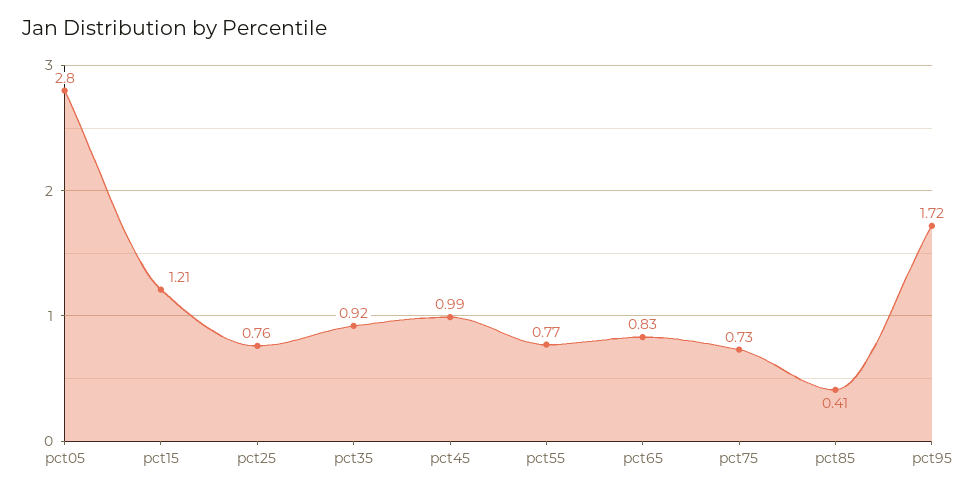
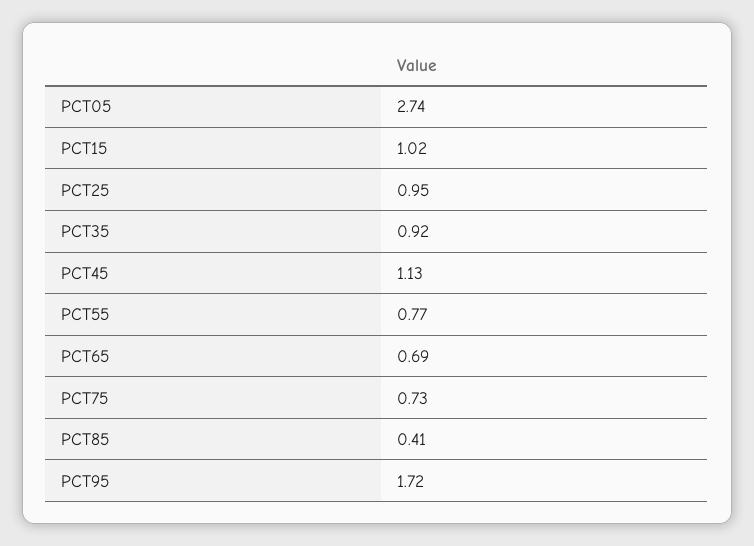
  {
-   "pct05": 2.8,
+   "pct05": 2.74,
-   "pct15": 1.21,
+   "pct15": 1.02,
-   "pct25": 0.76,
+   "pct25": 0.95,
    "pct35": 0.92,
-   "pct45": 0.99,
+   "pct45": 1.13,
    "pct55": 0.77,
-   "pct65": 0.83,
+   "pct65": 0.69,
    "pct75": 0.73,
    "pct85": 0.41,
    "pct95": 1.72
  }

